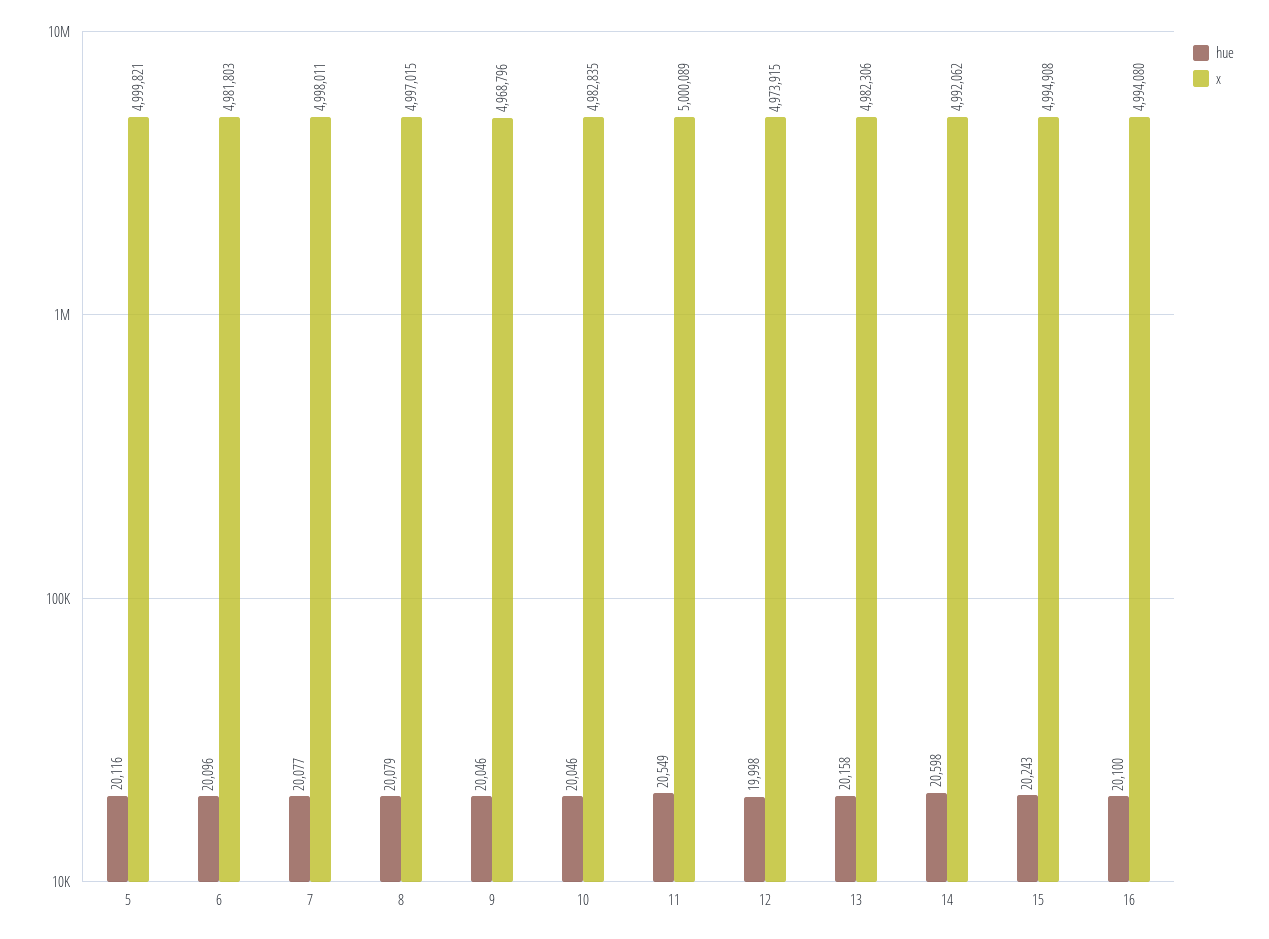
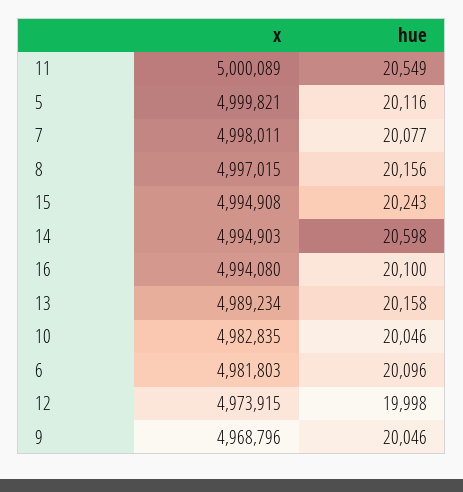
  {
    "hue": {
      "5": 20116,
      "6": 20096,
      "7": 20077,
-     "8": 20079,
+     "8": 20156,
      "9": 20046,
      "10": 20046,
      "11": 20549,
      "12": 19998,
      "13": 20158,
      "14": 20598,
      "15": 20243,
      "16": 20100
    },
    "x": {
      "5": 4999821,
      "6": 4981803,
      "7": 4998011,
      "8": 4997015,
      "9": 4968796,
      "10": 4982835,
      "11": 5000089,
      "12": 4973915,
-     "13": 4982306,
+     "13": 4989234,
-     "14": 4992062,
+     "14": 4994903,
      "15": 4994908,
      "16": 4994080
    }
  }

